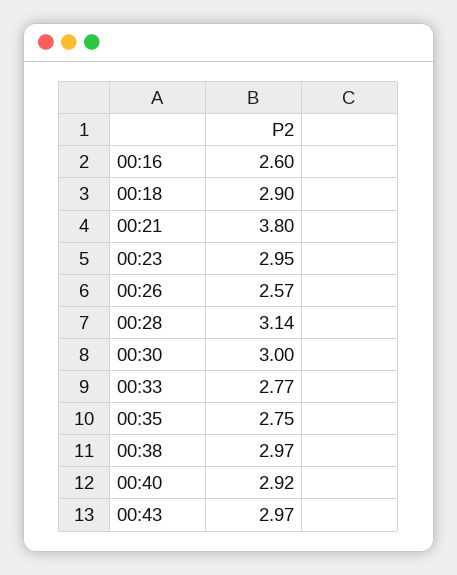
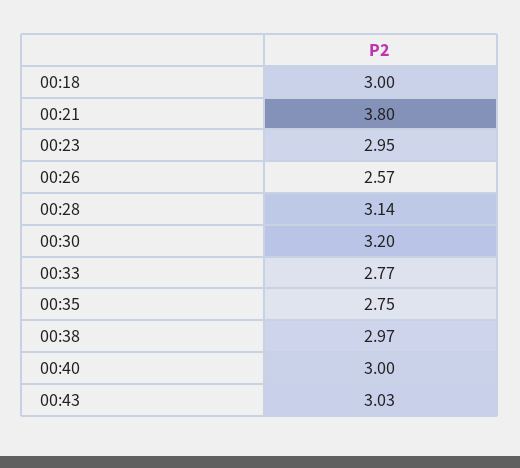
  {
-   "00:16": 2.6,
-   "00:18": 2.9,
+   "00:18": 3,
    "00:21": 3.8,
    "00:23": 2.95,
    "00:26": 2.57,
    "00:28": 3.14,
-   "00:30": 3,
+   "00:30": 3.2,
    "00:33": 2.77,
    "00:35": 2.75,
    "00:38": 2.97,
-   "00:40": 2.92,
+   "00:40": 3,
-   "00:43": 2.97
+   "00:43": 3.03
  }

